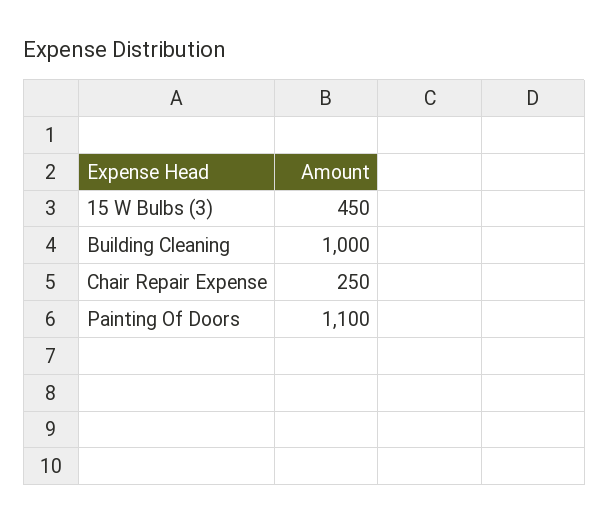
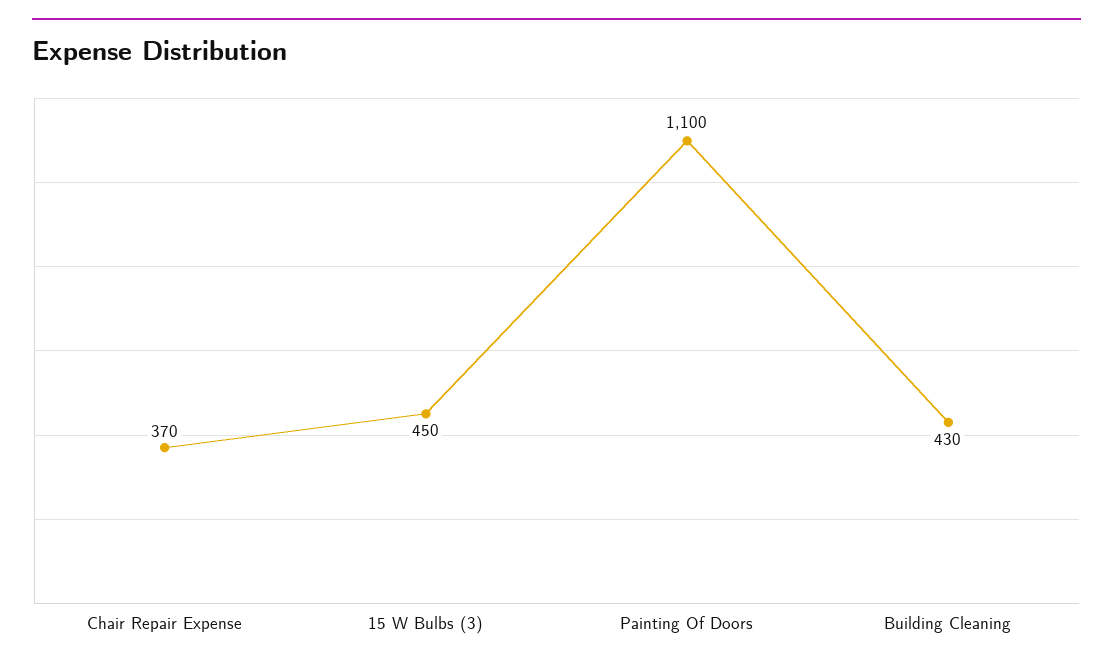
  {
    "15 W Bulbs (3)": 450,
-   "Building Cleaning": 1000,
+   "Building Cleaning": 430,
-   "Chair Repair Expense": 250,
+   "Chair Repair Expense": 370,
    "Painting Of Doors": 1100
  }

